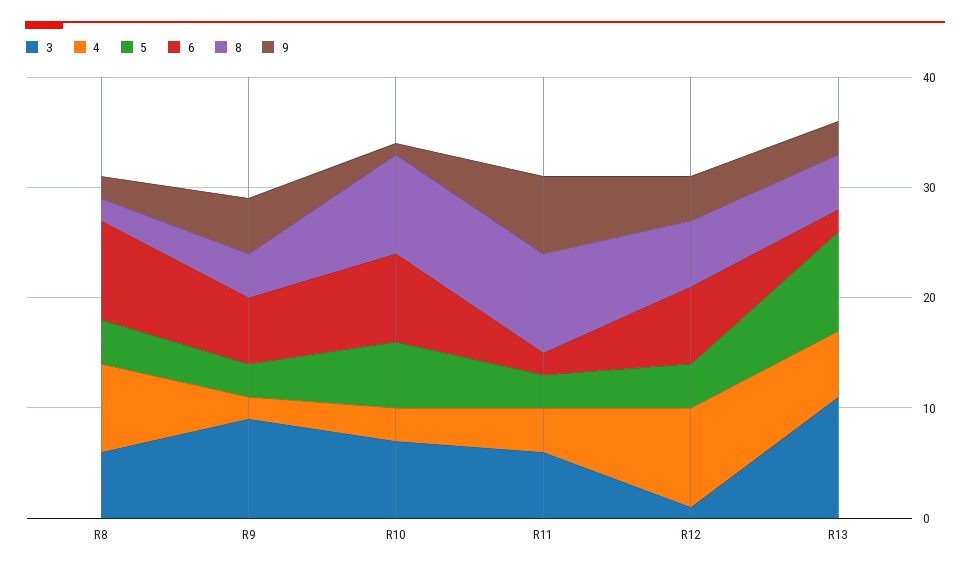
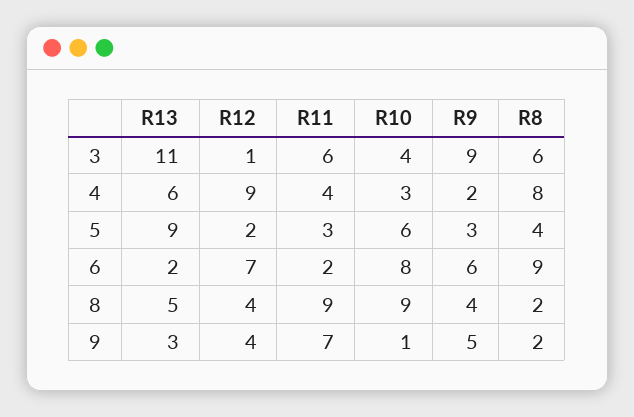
  {
    "3": {
      "R8": 6,
      "R9": 9,
-     "R10": 7,
+     "R10": 4,
      "R11": 6,
      "R12": 1,
      "R13": 11
    },
    "4": {
      "R8": 8,
      "R9": 2,
      "R10": 3,
      "R11": 4,
      "R12": 9,
      "R13": 6
    },
    "5": {
      "R8": 4,
      "R9": 3,
      "R10": 6,
      "R11": 3,
-     "R12": 4,
+     "R12": 2,
      "R13": 9
    },
    "6": {
      "R8": 9,
      "R9": 6,
      "R10": 8,
      "R11": 2,
      "R12": 7,
      "R13": 2
    },
    "8": {
      "R8": 2,
      "R9": 4,
      "R10": 9,
      "R11": 9,
-     "R12": 6,
+     "R12": 4,
      "R13": 5
    },
    "9": {
      "R8": 2,
      "R9": 5,
      "R10": 1,
      "R11": 7,
      "R12": 4,
      "R13": 3
    }
  }

